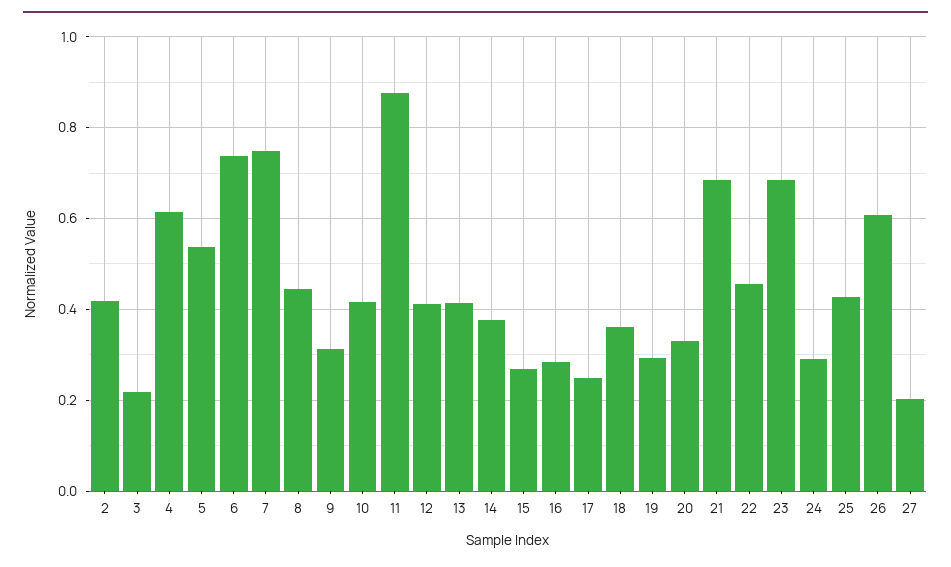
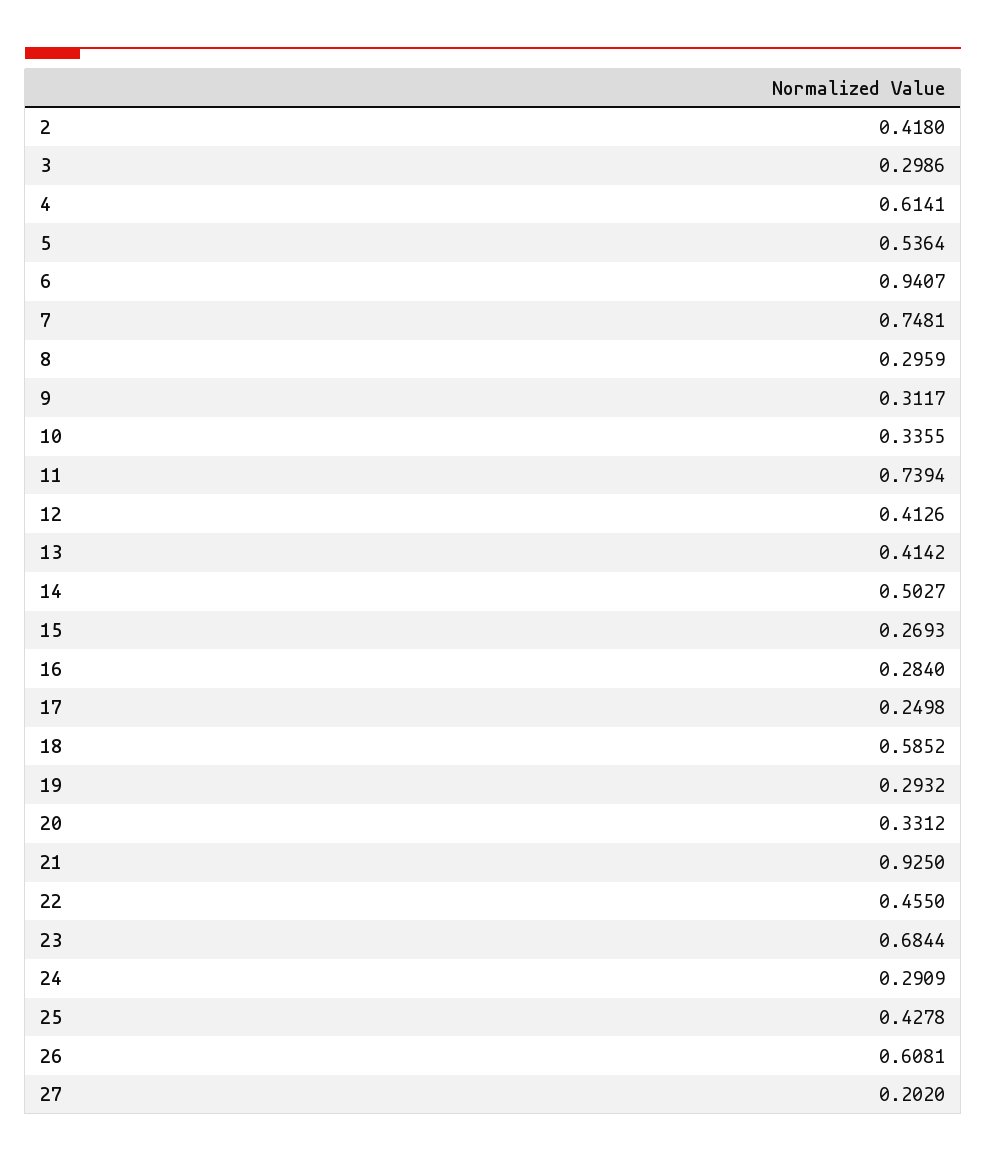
  {
    "2": 0.418,
-   "3": 0.22,
+   "3": 0.2986,
    "4": 0.6141,
    "5": 0.5364,
-   "6": 0.74,
+   "6": 0.9407,
    "7": 0.7481,
-   "8": 0.44,
+   "8": 0.2959,
    "9": 0.3117,
-   "10": 0.42,
+   "10": 0.3355,
-   "11": 0.88,
+   "11": 0.7394,
    "12": 0.4126,
    "13": 0.4142,
-   "14": 0.38,
+   "14": 0.5027,
    "15": 0.2693,
    "16": 0.284,
    "17": 0.2498,
-   "18": 0.36,
+   "18": 0.5852,
    "19": 0.2932,
    "20": 0.3312,
-   "21": 0.68,
+   "21": 0.925,
    "22": 0.455,
    "23": 0.6844,
    "24": 0.2909,
    "25": 0.4278,
    "26": 0.6081,
    "27": 0.202
  }

